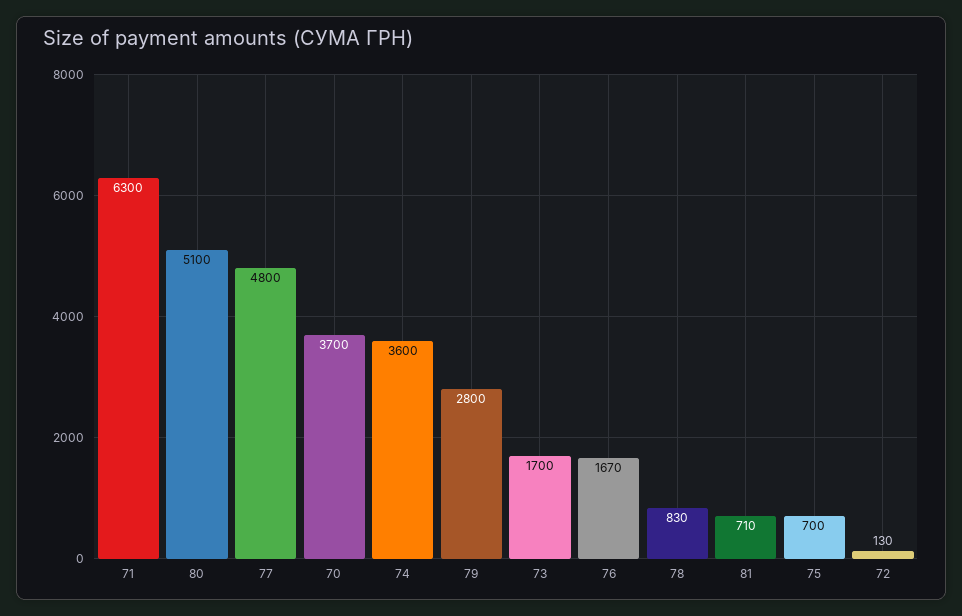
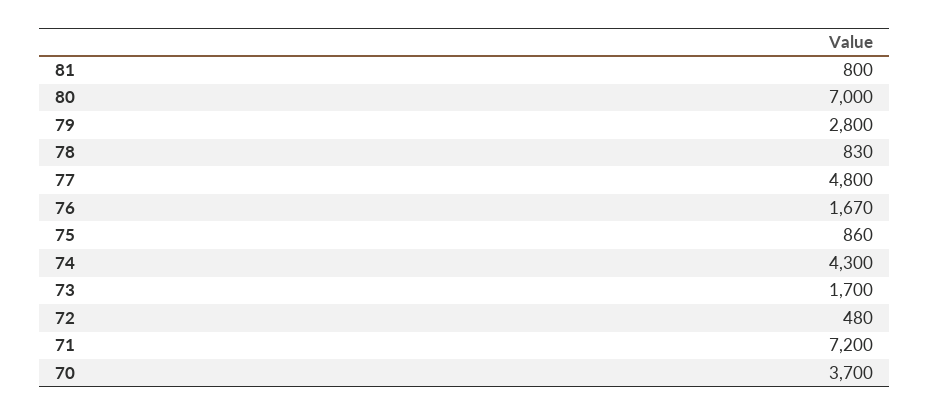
  {
-   "71": 6300,
+   "71": 7200,
-   "80": 5100,
+   "80": 7000,
    "77": 4800,
    "70": 3700,
-   "74": 3600,
+   "74": 4300,
    "79": 2800,
    "73": 1700,
    "76": 1670,
    "78": 830,
-   "81": 710,
+   "81": 800,
-   "75": 700,
+   "75": 860,
-   "72": 130
+   "72": 480
  }

